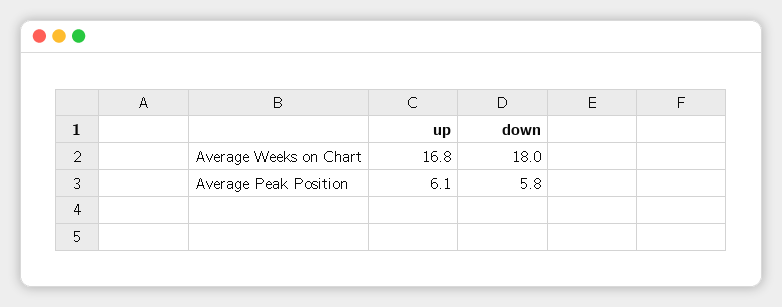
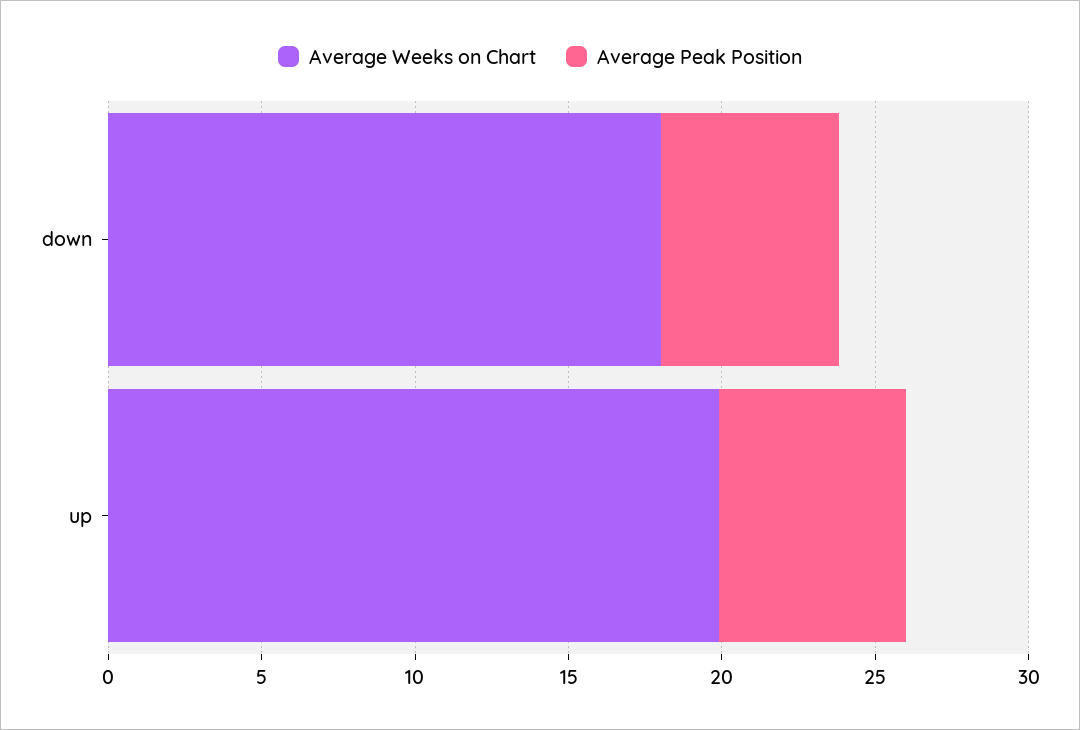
  {
    "Average Weeks on Chart": {
-     "up": 16.8,
+     "up": 20,
      "down": 18
    },
    "Average Peak Position": {
      "up": 6.1,
      "down": 5.8
    }
  }

